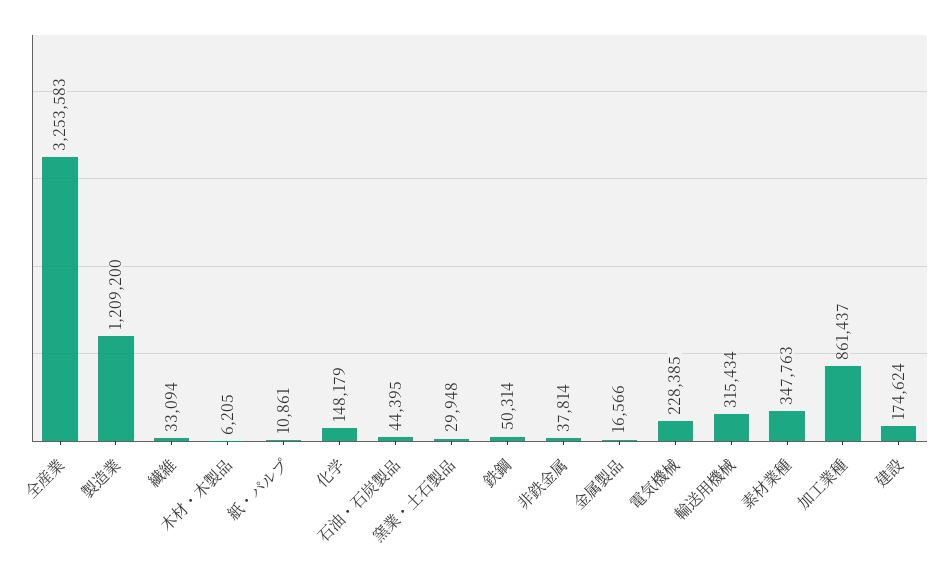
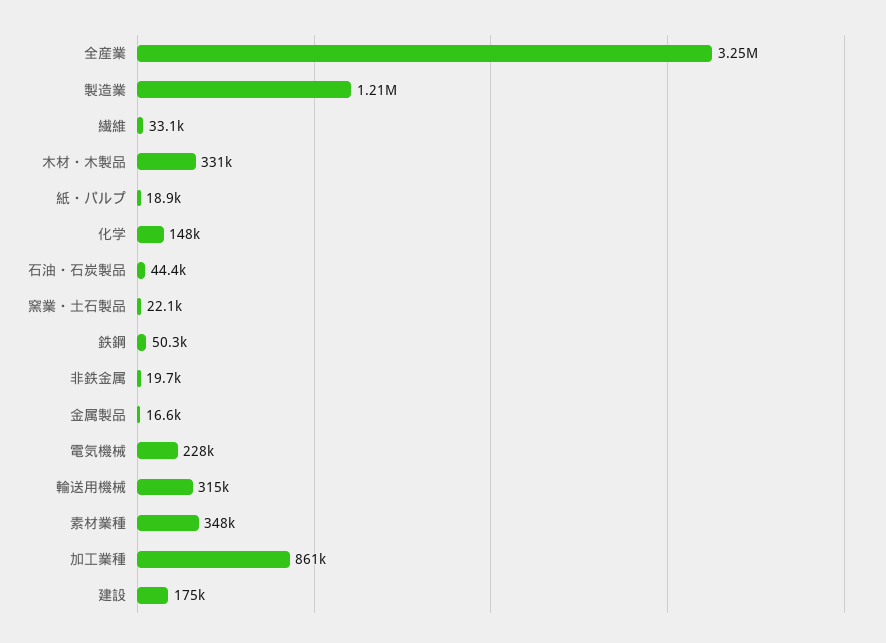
  {
    "全産業": 3253583,
    "製造業": 1209200,
    "繊維": 33094,
-   "木材・木製品": 6205,
+   "木材・木製品": 331000,
-   "紙・パルプ": 10861,
+   "紙・パルプ": 18900,
    "化学": 148179,
    "石油・石炭製品": 44395,
-   "窯業・土石製品": 29948,
+   "窯業・土石製品": 22100,
    "鉄鋼": 50314,
-   "非鉄金属": 37814,
+   "非鉄金属": 19700,
    "金属製品": 16566,
    "電気機械": 228385,
    "輸送用機械": 315434,
    "素材業種": 347763,
    "加工業種": 861437,
    "建設": 174624
  }

